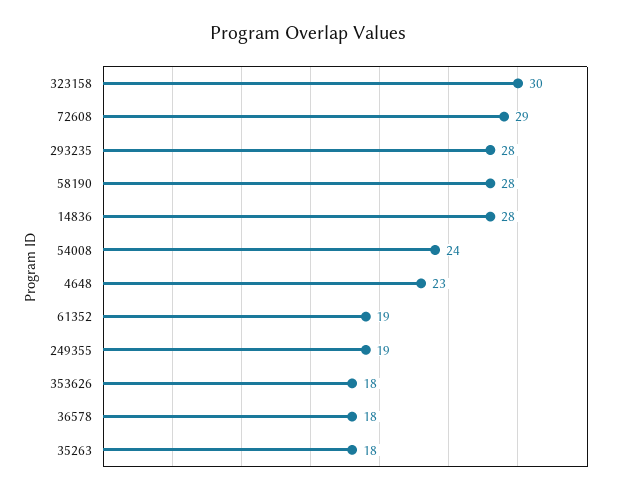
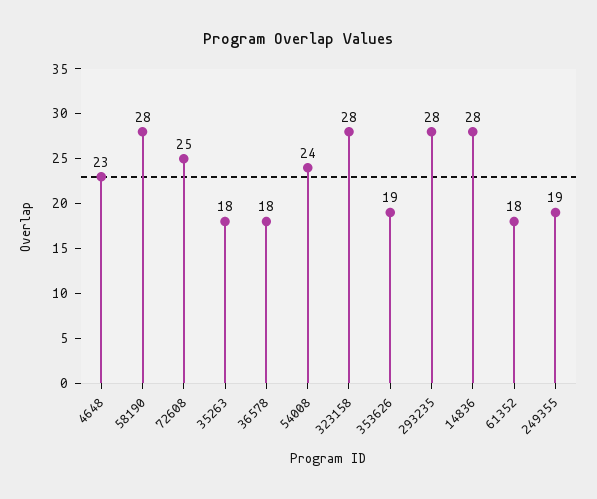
  {
-   "323158": 30,
+   "323158": 28,
-   "72608": 29,
+   "72608": 25,
    "293235": 28,
    "58190": 28,
    "14836": 28,
    "54008": 24,
    "4648": 23,
-   "61352": 19,
+   "61352": 18,
    "249355": 19,
-   "353626": 18,
+   "353626": 19,
    "36578": 18,
    "35263": 18
  }

